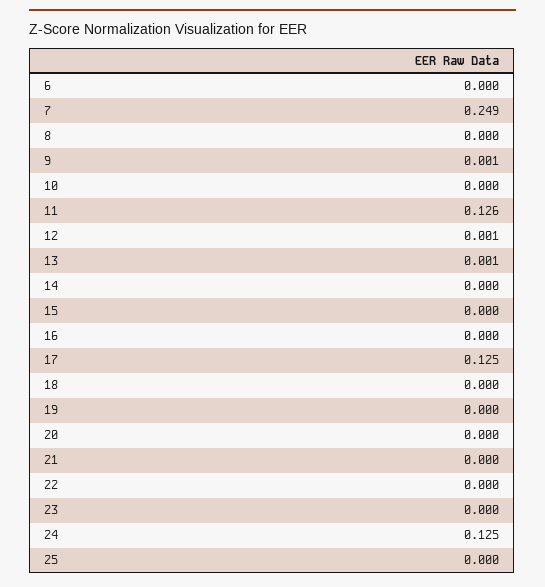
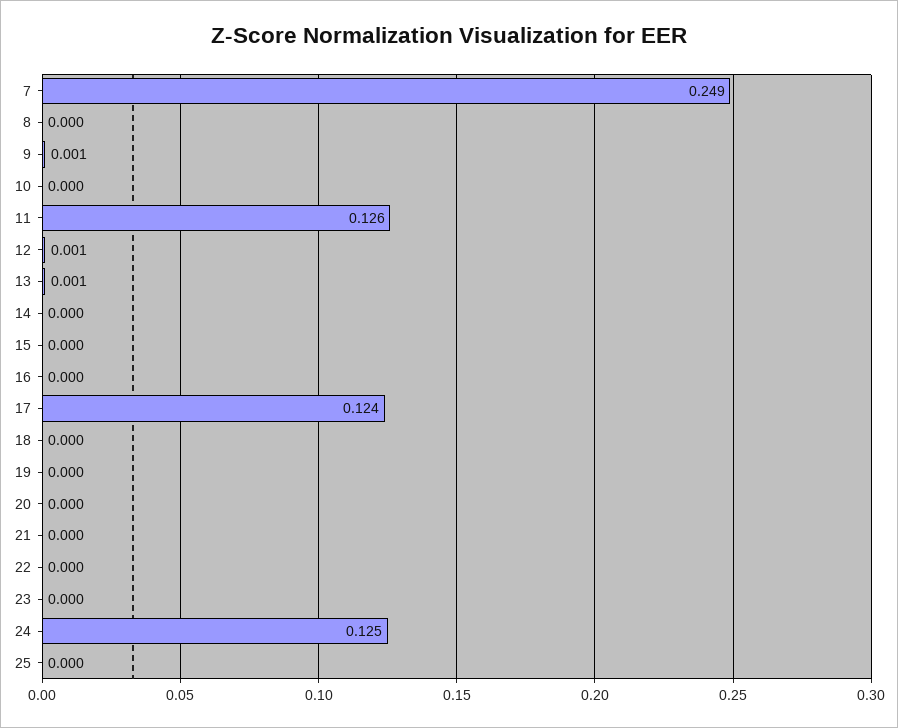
  {
-   "6": 0,
    "7": 0.249,
    "8": 0,
    "9": 0.001,
    "10": 0,
    "11": 0.126,
    "12": 0.001,
    "13": 0.001,
    "14": 0,
    "15": 0,
    "16": 0,
-   "17": 0.125,
+   "17": 0.124,
    "18": 0,
    "19": 0,
    "20": 0,
    "21": 0,
    "22": 0,
    "23": 0,
    "24": 0.125,
    "25": 0
  }

